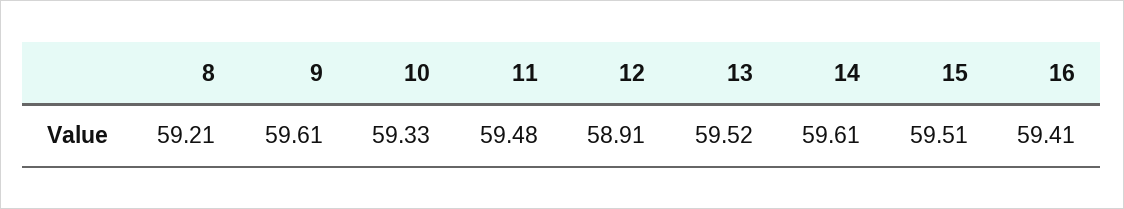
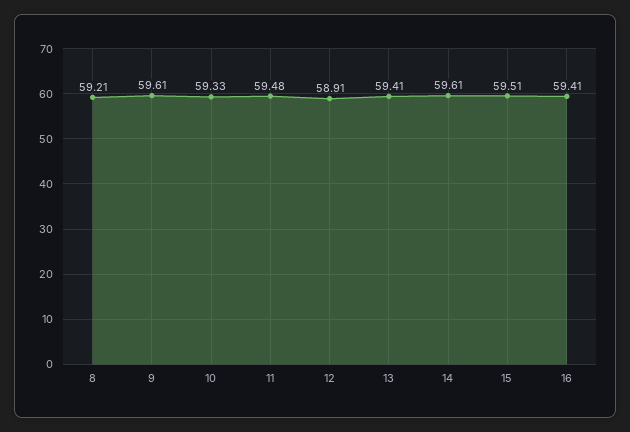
  {
    "8": 59.21,
    "9": 59.61,
    "10": 59.33,
    "11": 59.48,
    "12": 58.91,
-   "13": 59.52,
+   "13": 59.41,
    "14": 59.61,
    "15": 59.51,
    "16": 59.41
  }

